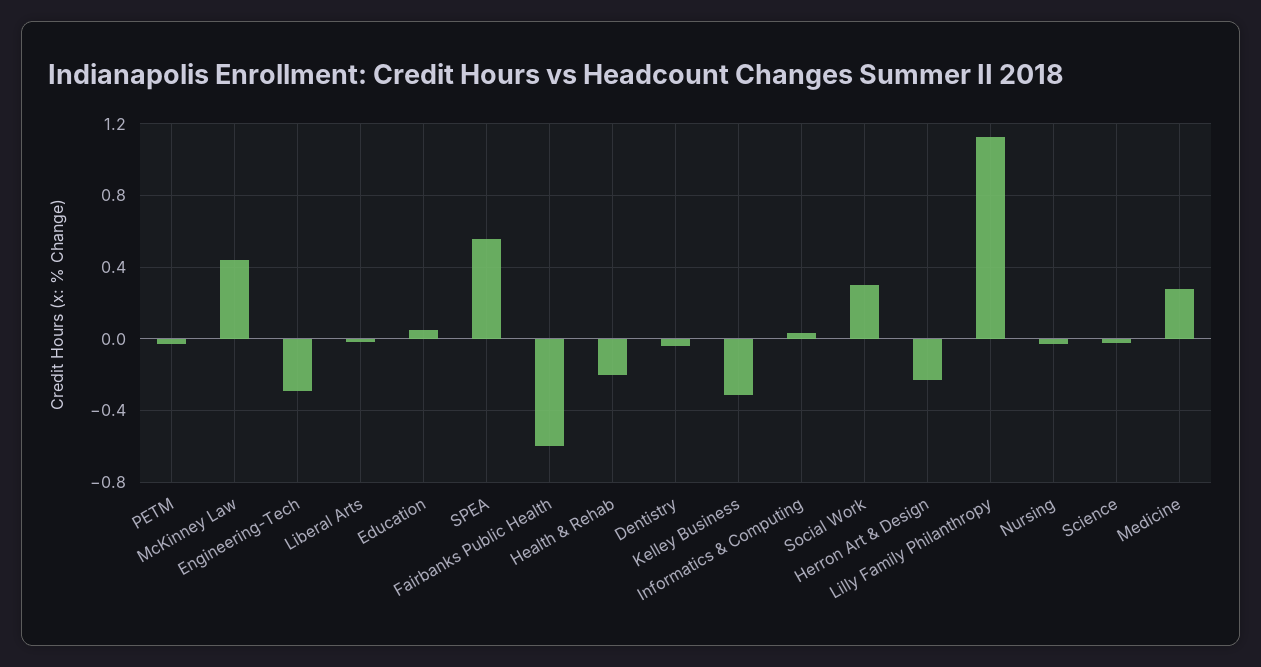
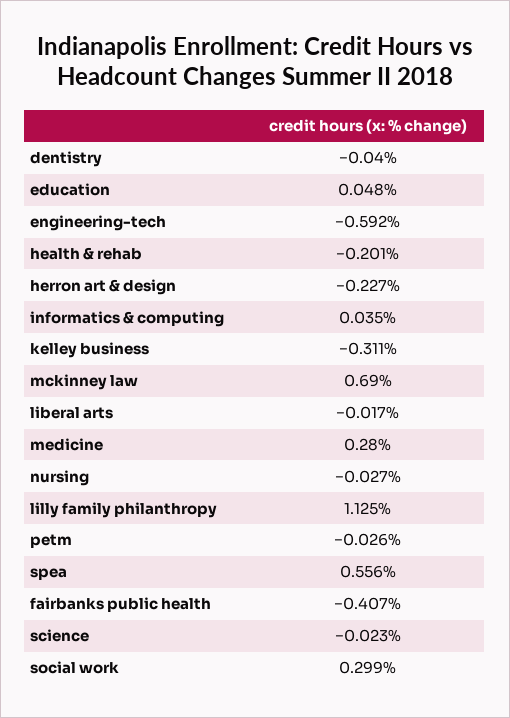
  {
    "PETM": -0.026,
-   "McKinney Law": 0.45,
+   "McKinney Law": 0.69,
-   "Engineering-Tech": -0.3,
+   "Engineering-Tech": -0.592,
    "Liberal Arts": -0.017,
    "Education": 0.048,
    "SPEA": 0.556,
-   "Fairbanks Public Health": -0.6,
+   "Fairbanks Public Health": -0.407,
    "Health & Rehab": -0.201,
    "Dentistry": -0.04,
    "Kelley Business": -0.311,
    "Informatics & Computing": 0.035,
    "Social Work": 0.299,
    "Herron Art & Design": -0.227,
    "Lilly Family Philanthropy": 1.125,
    "Nursing": -0.027,
    "Science": -0.023,
    "Medicine": 0.28
  }

